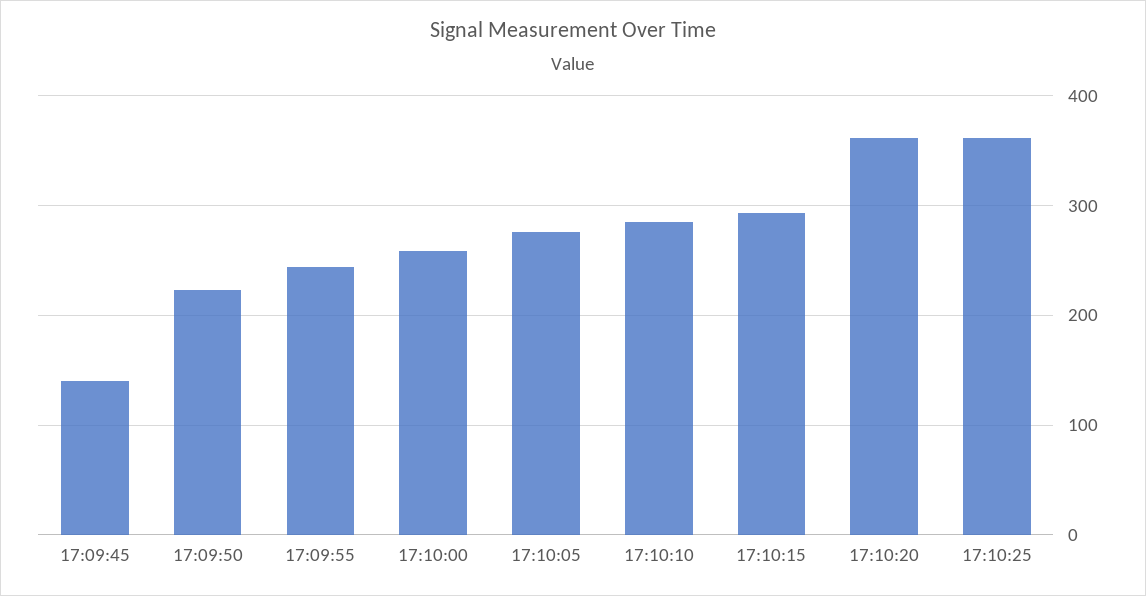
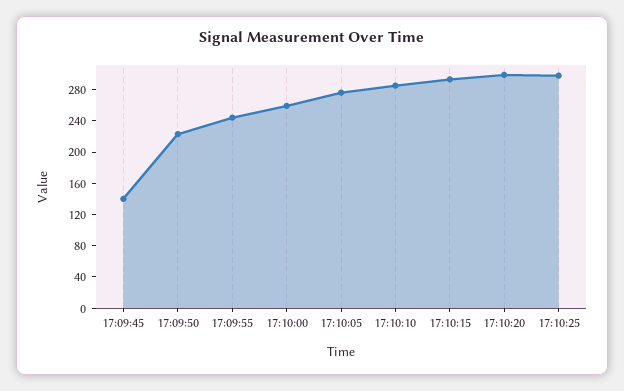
  {
    "17:09:45": 140,
    "17:09:50": 220,
    "17:09:55": 240,
    "17:10:00": 260,
    "17:10:05": 280,
    "17:10:10": 290,
    "17:10:15": 290,
-   "17:10:20": 360,
+   "17:10:20": 300,
-   "17:10:25": 360
+   "17:10:25": 300
  }

